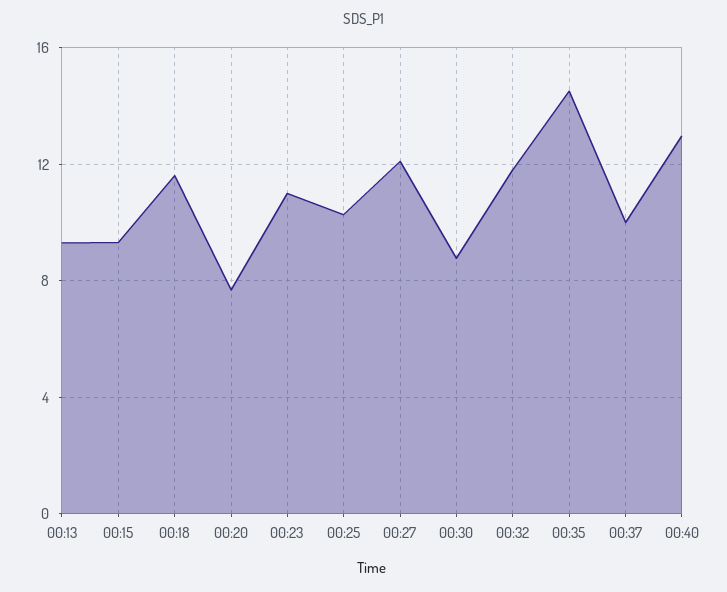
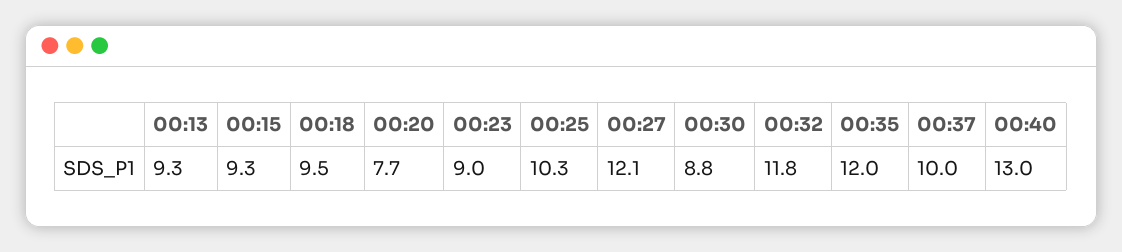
  {
    "00:13": 9.3,
    "00:15": 9.3,
-   "00:18": 11.5,
+   "00:18": 9.5,
    "00:20": 7.7,
-   "00:23": 11,
+   "00:23": 9,
    "00:25": 10.3,
    "00:27": 12.1,
    "00:30": 8.8,
    "00:32": 11.8,
-   "00:35": 14.5,
+   "00:35": 12,
    "00:37": 10,
    "00:40": 13
  }

